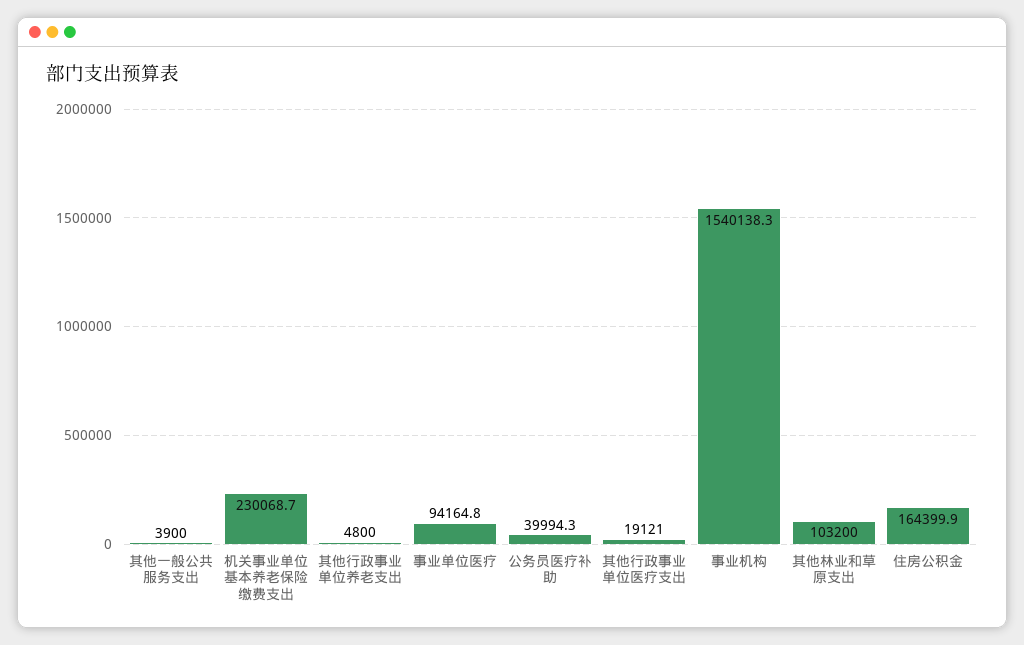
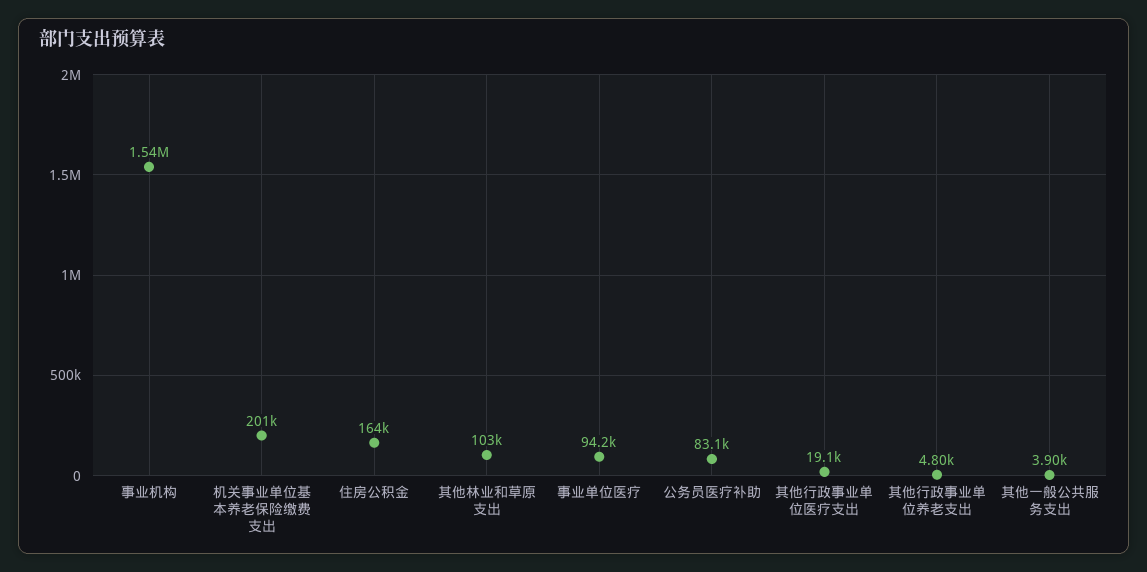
  {
    "其他一般公共服务支出": 3900,
-   "机关事业单位基本养老保险缴费支出": 230068.7,
+   "机关事业单位基本养老保险缴费支出": 201000,
    "其他行政事业单位养老支出": 4800,
    "事业单位医疗": 94164.8,
-   "公务员医疗补助": 39994.3,
+   "公务员医疗补助": 83100,
    "其他行政事业单位医疗支出": 19121,
    "事业机构": 1540138.3,
    "其他林业和草原支出": 103200,
    "住房公积金": 164399.9
  }

